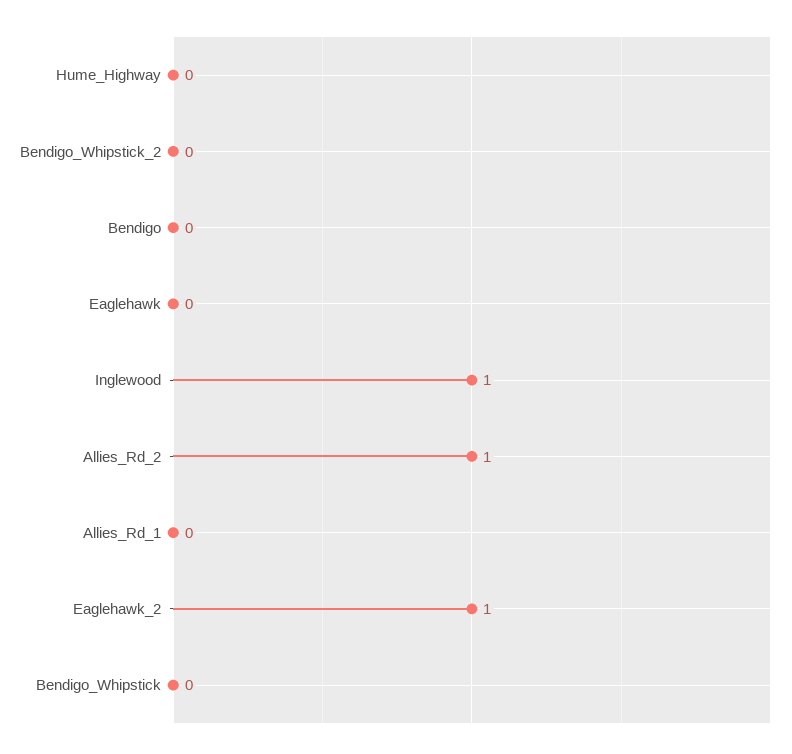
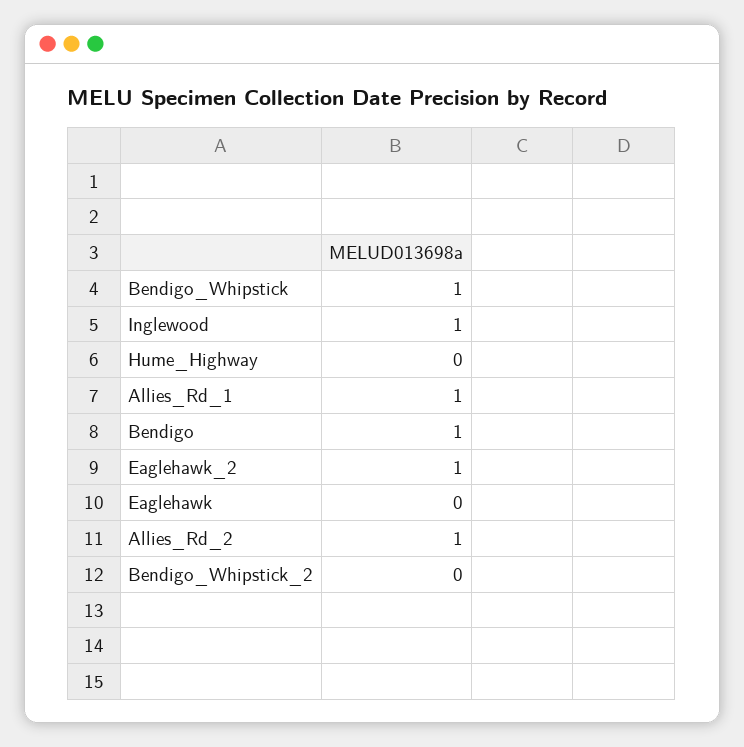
  {
    "Hume_Highway": 0,
    "Bendigo_Whipstick_2": 0,
-   "Bendigo": 0,
+   "Bendigo": 1,
    "Eaglehawk": 0,
    "Inglewood": 1,
    "Allies_Rd_2": 1,
-   "Allies_Rd_1": 0,
+   "Allies_Rd_1": 1,
    "Eaglehawk_2": 1,
-   "Bendigo_Whipstick": 0
+   "Bendigo_Whipstick": 1
  }

